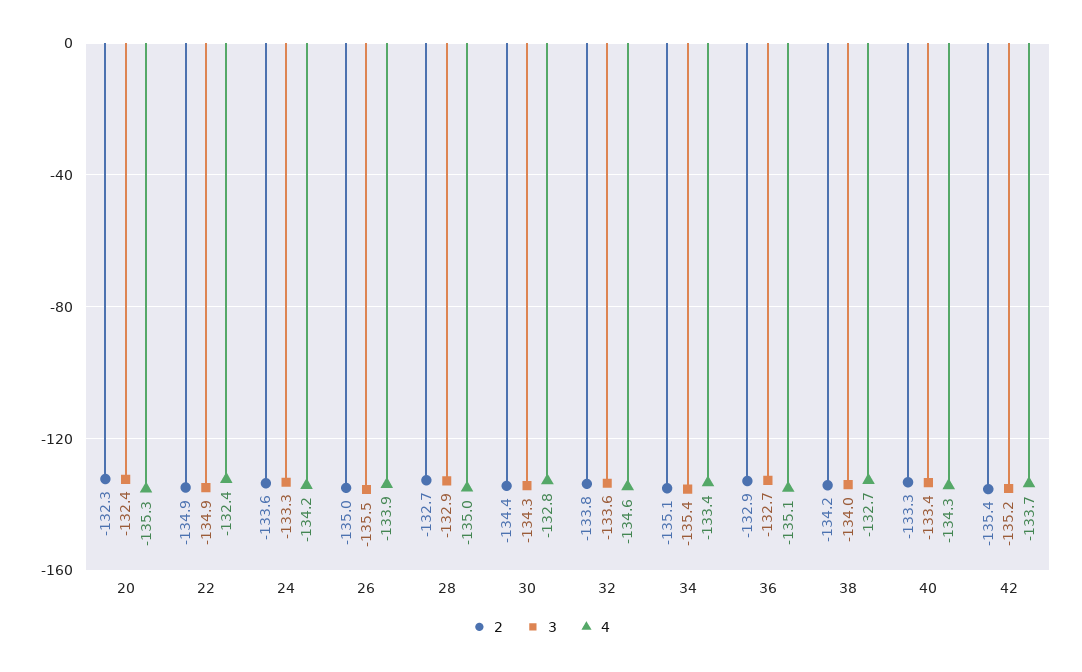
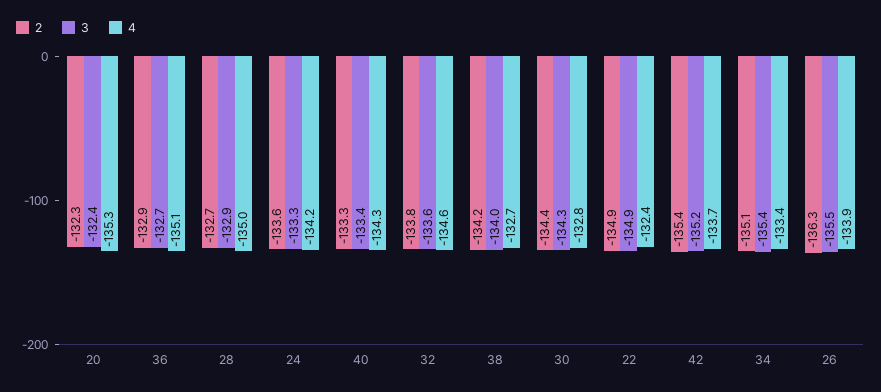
  {
    "2": {
      "20": -132.3,
      "22": -134.9,
      "24": -133.6,
-     "26": -135,
+     "26": -136.3,
      "28": -132.7,
      "30": -134.4,
      "32": -133.8,
      "34": -135.1,
      "36": -132.9,
      "38": -134.2,
      "40": -133.3,
      "42": -135.4
    },
    "3": {
      "20": -132.4,
      "22": -134.9,
      "24": -133.3,
      "26": -135.5,
      "28": -132.9,
      "30": -134.3,
      "32": -133.6,
      "34": -135.4,
      "36": -132.7,
      "38": -134,
      "40": -133.4,
      "42": -135.2
    },
    "4": {
      "20": -135.3,
      "22": -132.4,
      "24": -134.2,
      "26": -133.9,
      "28": -135,
      "30": -132.8,
      "32": -134.6,
      "34": -133.4,
      "36": -135.1,
      "38": -132.7,
      "40": -134.3,
      "42": -133.7
    }
  }

